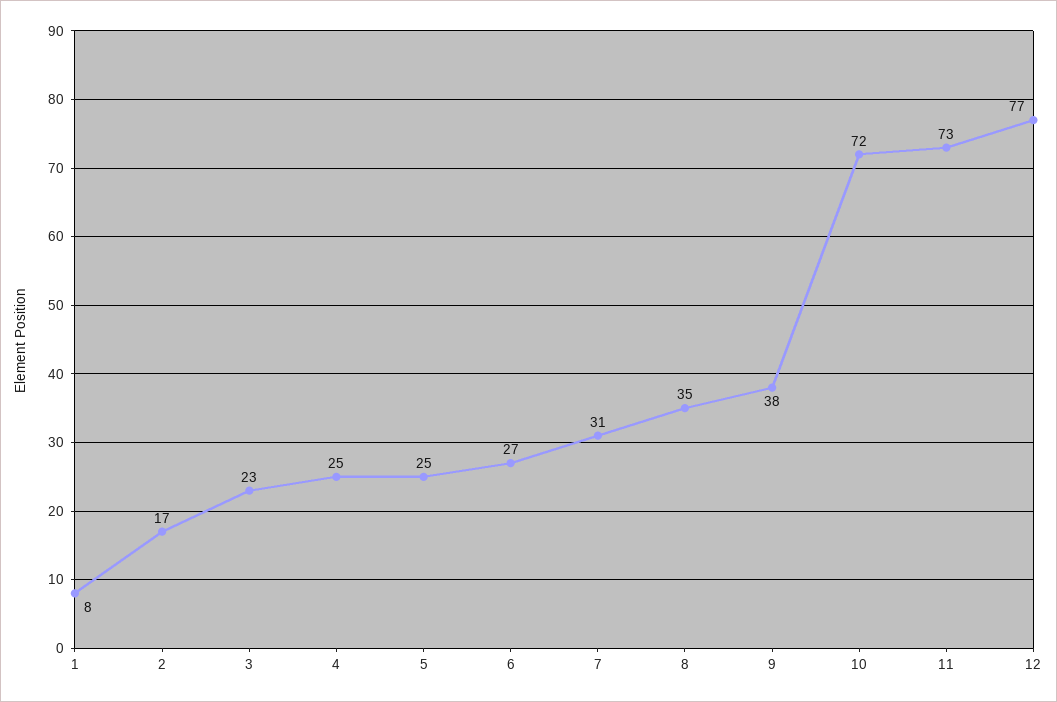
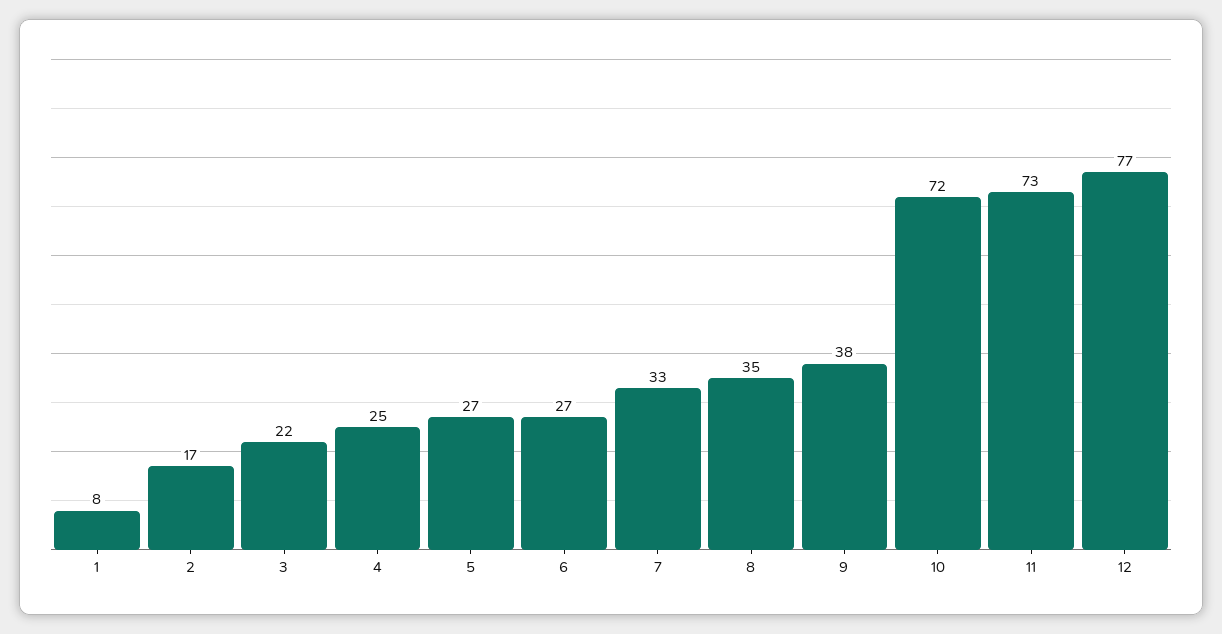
  {
    "1": 8,
    "2": 17,
-   "3": 23,
+   "3": 22,
    "4": 25,
-   "5": 25,
+   "5": 27,
    "6": 27,
-   "7": 31,
+   "7": 33,
    "8": 35,
    "9": 38,
    "10": 72,
    "11": 73,
    "12": 77
  }

